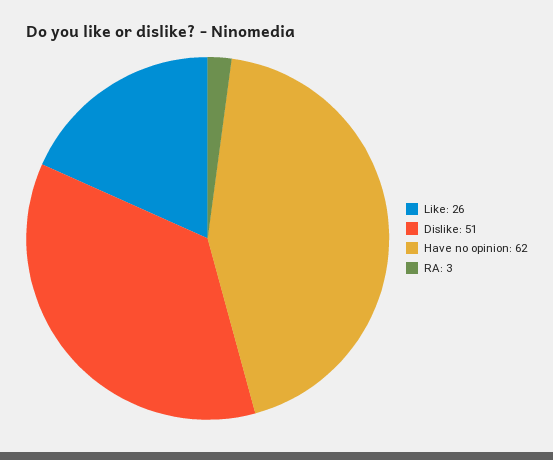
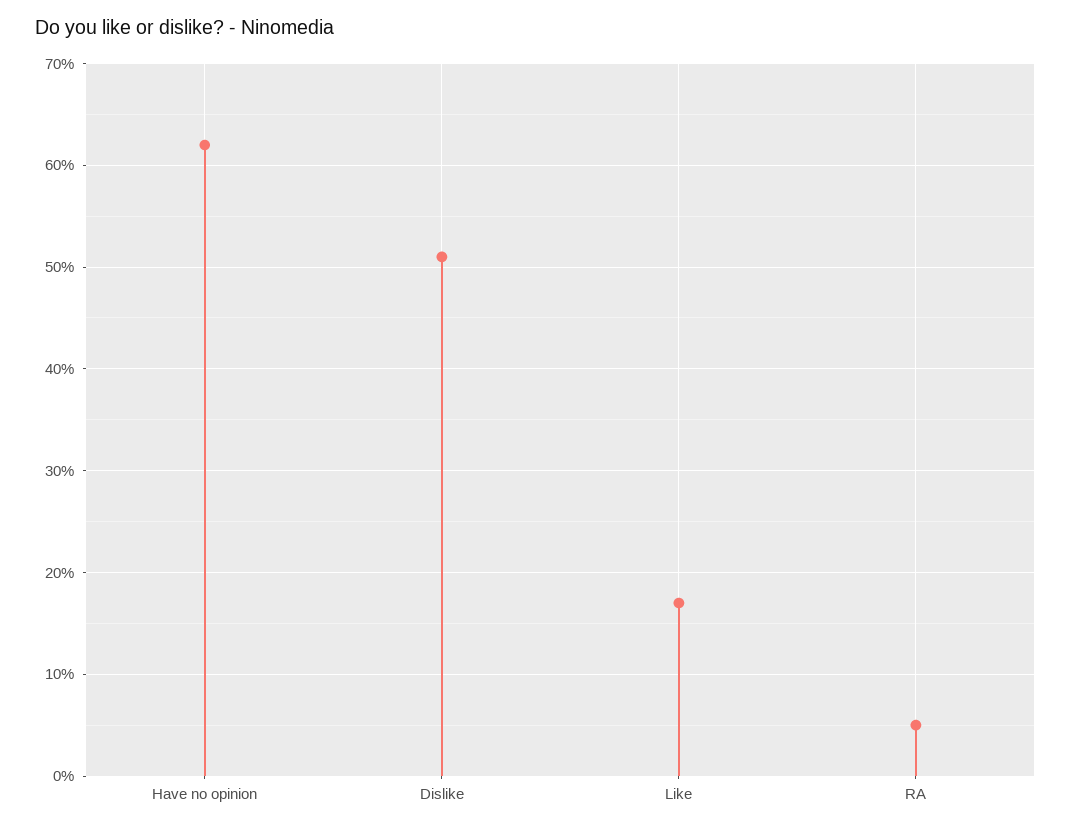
  {
-   "Like": 26,
+   "Like": 17,
    "Dislike": 51,
    "Have no opinion": 62,
-   "RA": 3
+   "RA": 5
  }

